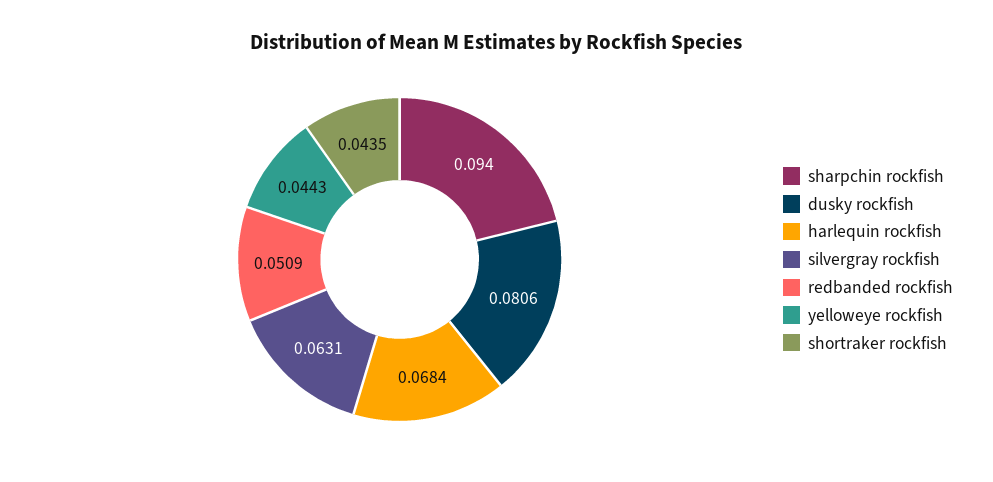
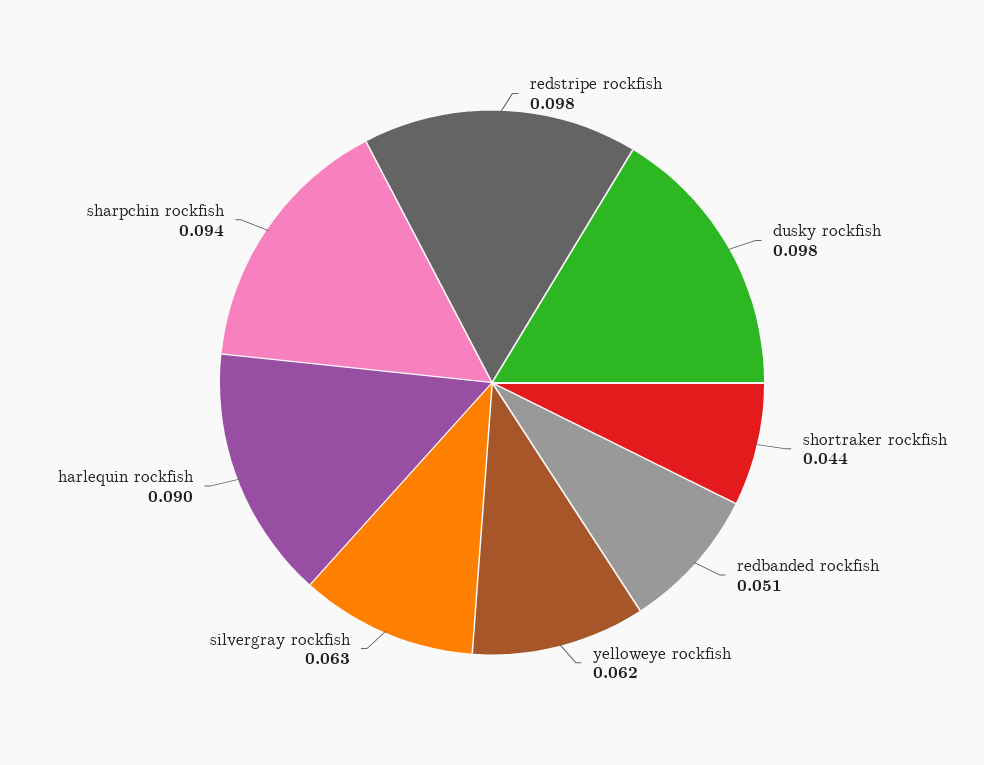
  {
    "sharpchin rockfish": 0.094,
-   "dusky rockfish": 0.0806,
+   "dusky rockfish": 0.098,
-   "harlequin rockfish": 0.0684,
+   "harlequin rockfish": 0.09,
    "silvergray rockfish": 0.0631,
    "redbanded rockfish": 0.0509,
-   "yelloweye rockfish": 0.0443,
+   "yelloweye rockfish": 0.062,
-   "shortraker rockfish": 0.0435
+   "shortraker rockfish": 0.0435,
+   "redstripe rockfish": 0.098
  }

